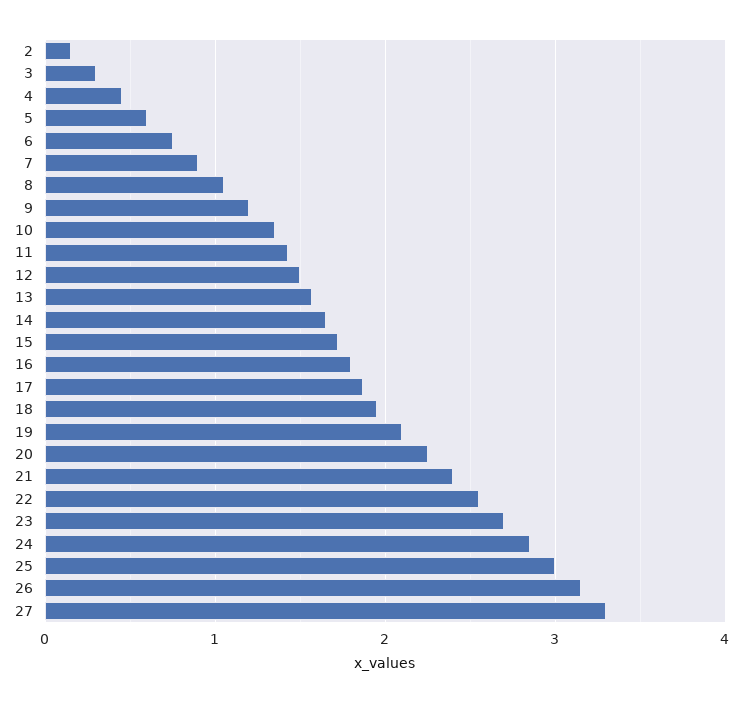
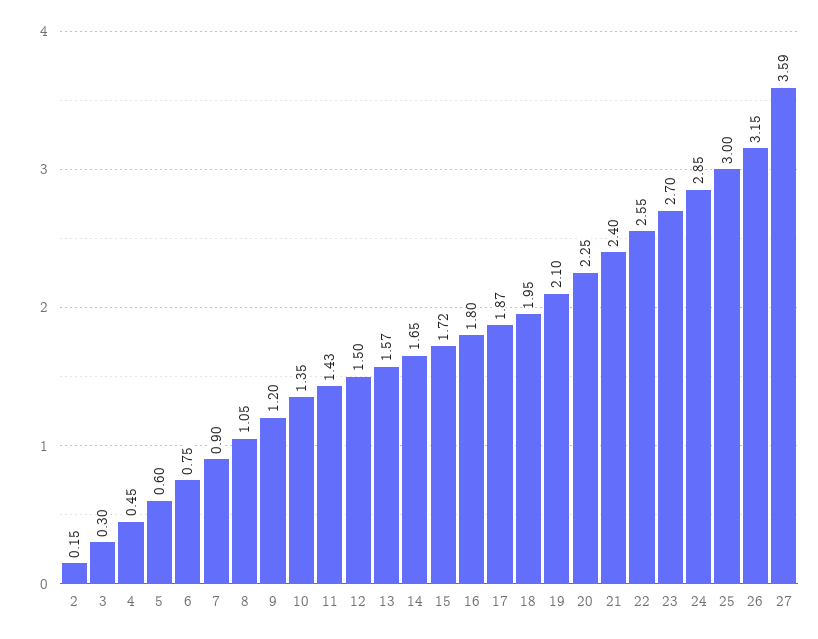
  {
    "2": 0.15,
    "3": 0.3,
    "4": 0.45,
    "5": 0.6,
    "6": 0.75,
    "7": 0.9,
    "8": 1.05,
    "9": 1.2,
    "10": 1.35,
    "11": 1.43,
    "12": 1.5,
    "13": 1.57,
    "14": 1.65,
    "15": 1.72,
    "16": 1.8,
    "17": 1.87,
    "18": 1.95,
    "19": 2.1,
    "20": 2.25,
    "21": 2.4,
    "22": 2.55,
    "23": 2.7,
    "24": 2.85,
    "25": 3,
    "26": 3.15,
-   "27": 3.3
+   "27": 3.59
  }

